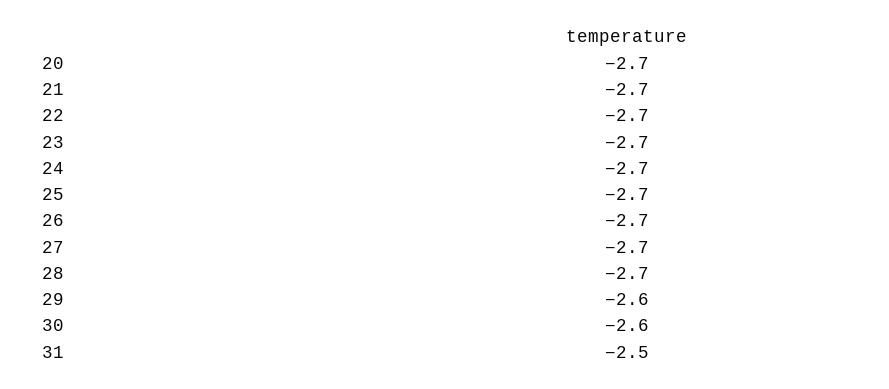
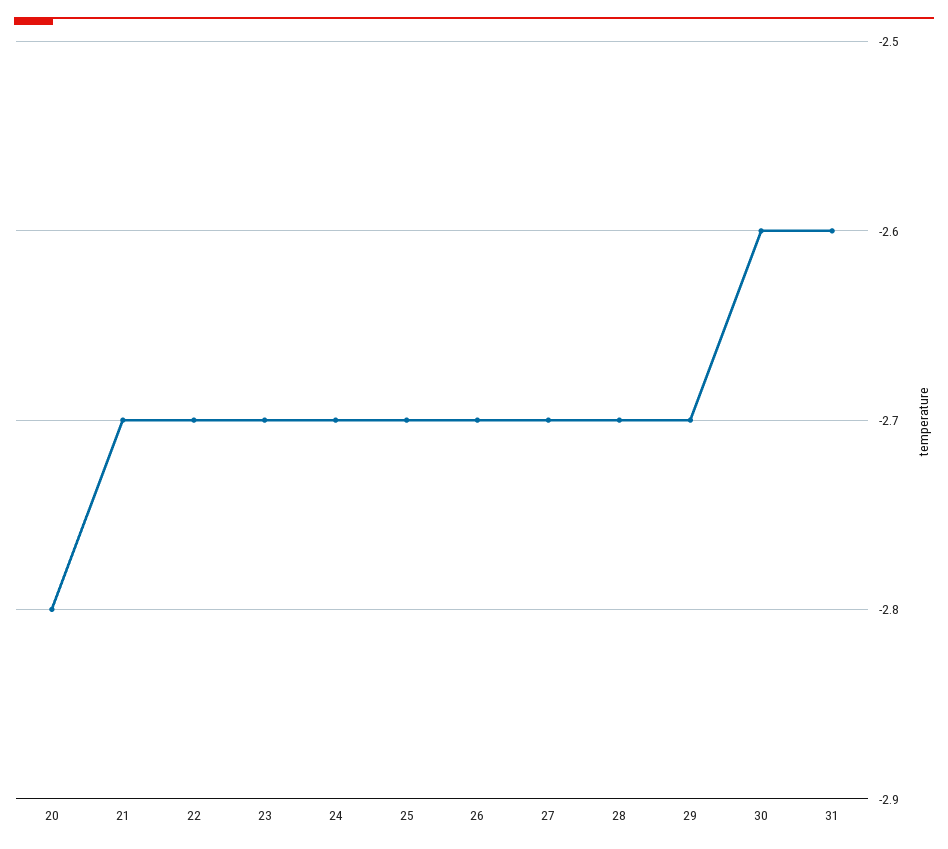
  {
-   "20": -2.7,
+   "20": -2.8,
    "21": -2.7,
    "22": -2.7,
    "23": -2.7,
    "24": -2.7,
    "25": -2.7,
    "26": -2.7,
    "27": -2.7,
    "28": -2.7,
-   "29": -2.6,
+   "29": -2.7,
    "30": -2.6,
-   "31": -2.5
+   "31": -2.6
  }

